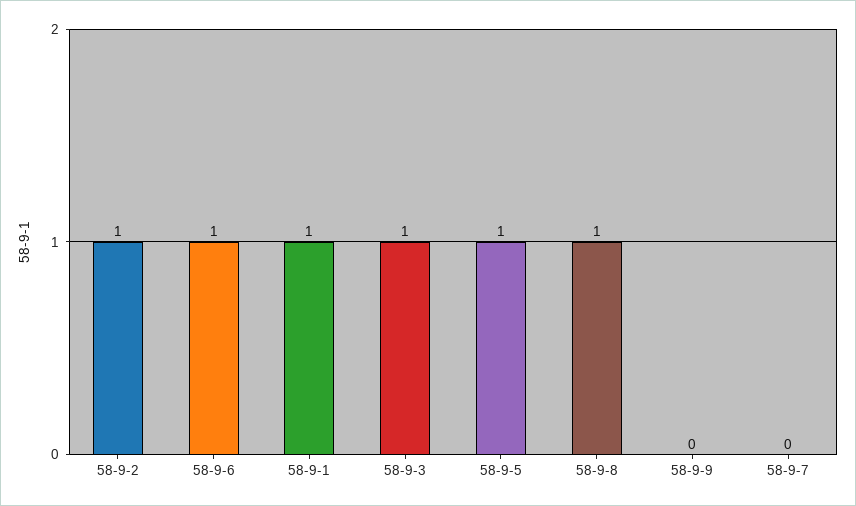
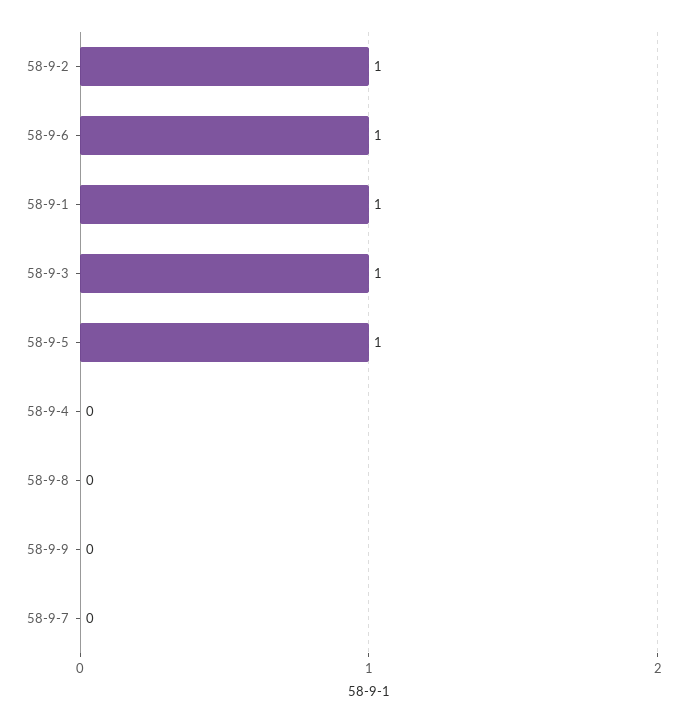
  {
    "58-9-2": 1,
    "58-9-6": 1,
    "58-9-1": 1,
    "58-9-3": 1,
    "58-9-5": 1,
-   "58-9-8": 1,
+   "58-9-8": 0,
    "58-9-9": 0,
-   "58-9-7": 0
+   "58-9-7": 0,
+   "58-9-4": 0
  }

